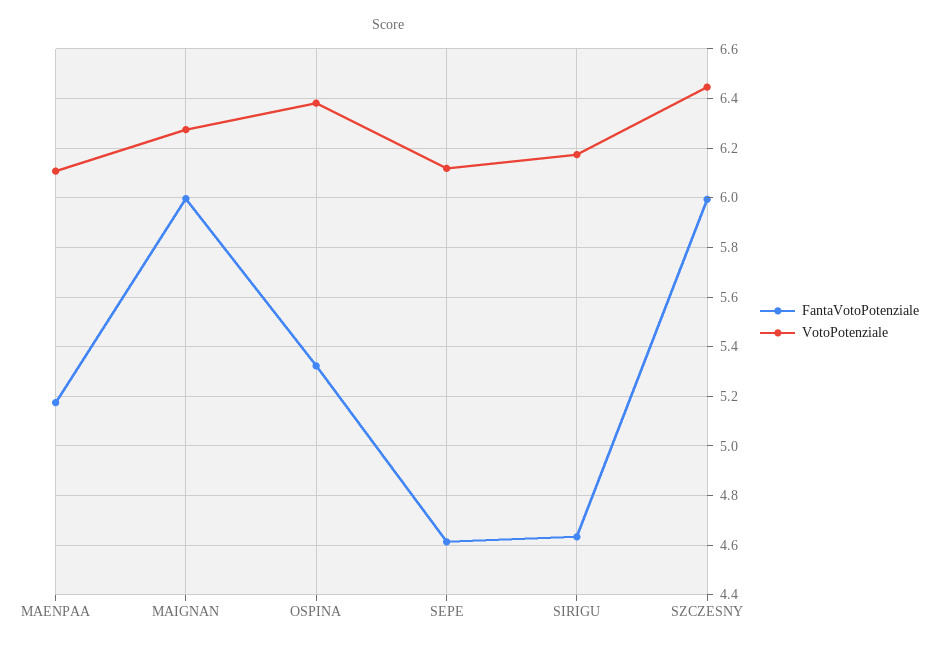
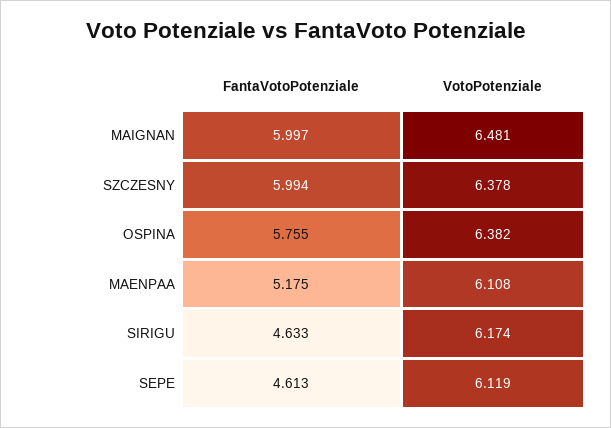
  {
    "FantaVotoPotenziale": {
      "MAENPAA": 5.175,
      "MAIGNAN": 5.997,
-     "OSPINA": 5.325,
+     "OSPINA": 5.755,
      "SEPE": 4.613,
      "SIRIGU": 4.633,
      "SZCZESNY": 5.994
    },
    "VotoPotenziale": {
      "MAENPAA": 6.108,
-     "MAIGNAN": 6.275,
+     "MAIGNAN": 6.481,
      "OSPINA": 6.382,
      "SEPE": 6.119,
      "SIRIGU": 6.174,
-     "SZCZESNY": 6.45
+     "SZCZESNY": 6.378
    }
  }

